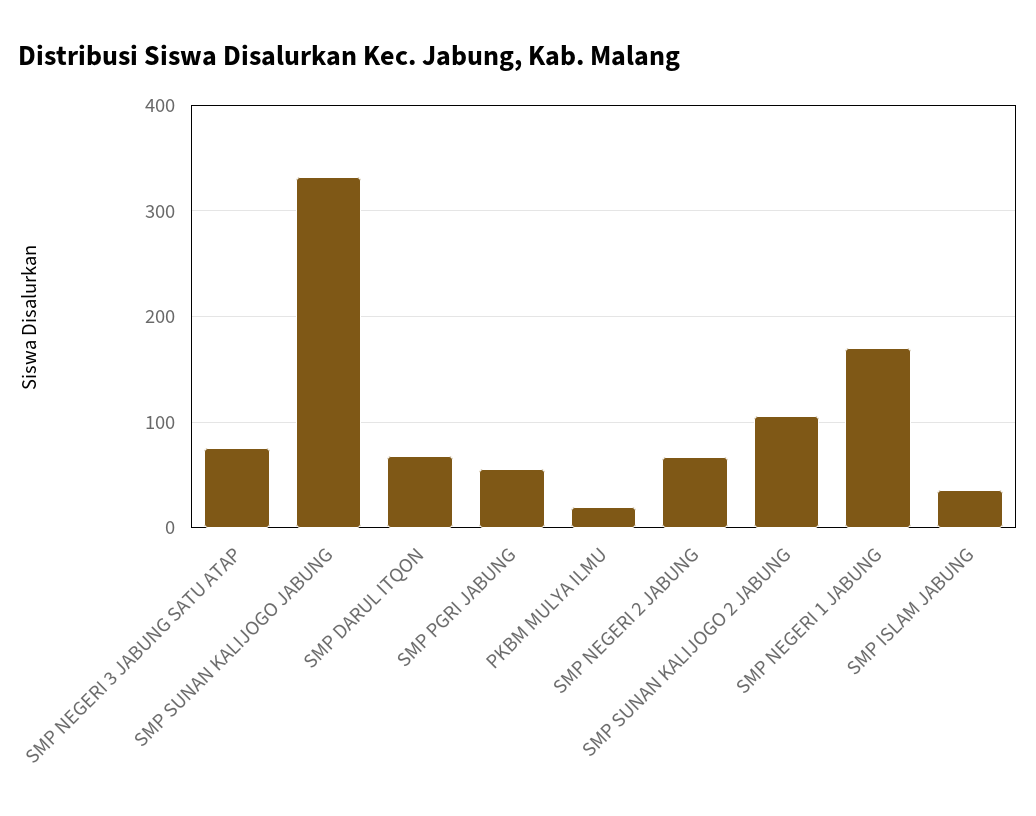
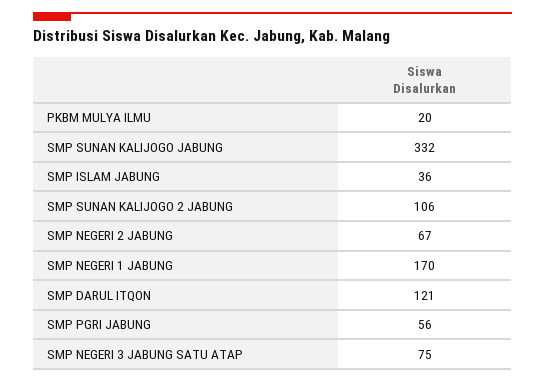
  {
    "SMP NEGERI 3 JABUNG SATU ATAP": 75,
    "SMP SUNAN KALIJOGO JABUNG": 332,
-   "SMP DARUL ITQON": 70,
+   "SMP DARUL ITQON": 121,
    "SMP PGRI JABUNG": 56,
    "PKBM MULYA ILMU": 20,
    "SMP NEGERI 2 JABUNG": 67,
    "SMP SUNAN KALIJOGO 2 JABUNG": 106,
    "SMP NEGERI 1 JABUNG": 170,
    "SMP ISLAM JABUNG": 36
  }

